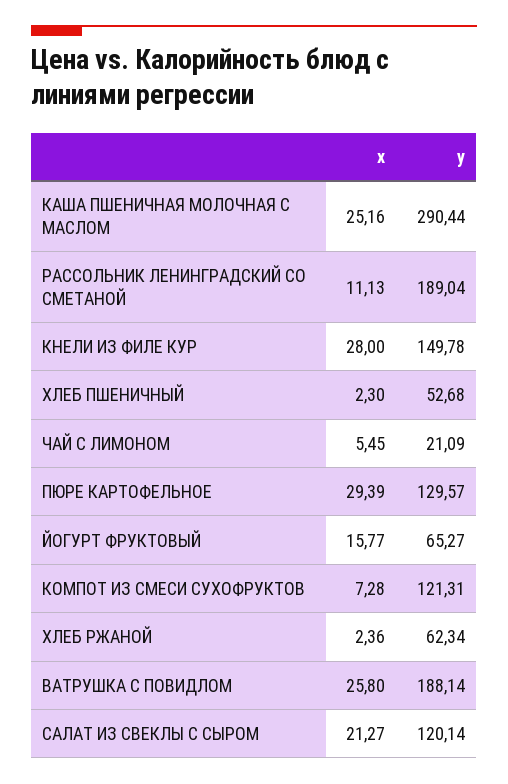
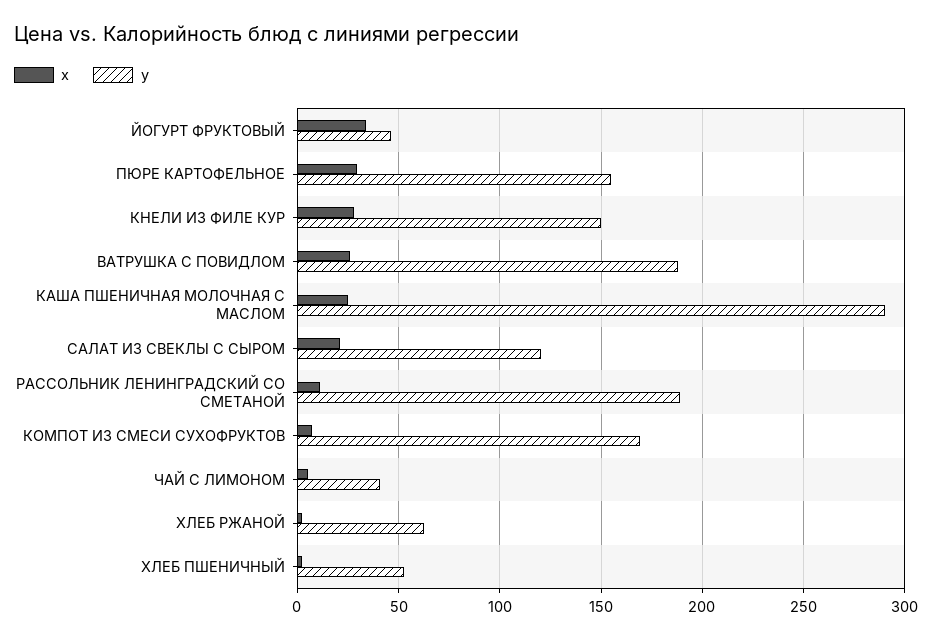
  {
    "x": {
      "КАША ПШЕНИЧНАЯ МОЛОЧНАЯ С МАСЛОМ": 25.16,
      "РАССОЛЬНИК ЛЕНИНГРАДСКИЙ СО СМЕТАНОЙ": 11.13,
      "КНЕЛИ ИЗ ФИЛЕ КУР": 28,
      "ХЛЕБ ПШЕНИЧНЫЙ": 2.3,
      "ЧАЙ С ЛИМОНОМ": 5.45,
      "ПЮРЕ КАРТОФЕЛЬНОЕ": 29.39,
-     "ЙОГУРТ ФРУКТОВЫЙ": 15.77,
+     "ЙОГУРТ ФРУКТОВЫЙ": 35,
      "КОМПОТ ИЗ СМЕСИ СУХОФРУКТОВ": 7.28,
      "ХЛЕБ РЖАНОЙ": 2.36,
      "ВАТРУШКА С ПОВИДЛОМ": 25.8,
      "САЛАТ ИЗ СВЕКЛЫ С СЫРОМ": 21.27
    },
    "y": {
      "КАША ПШЕНИЧНАЯ МОЛОЧНАЯ С МАСЛОМ": 290.44,
      "РАССОЛЬНИК ЛЕНИНГРАДСКИЙ СО СМЕТАНОЙ": 189.04,
      "КНЕЛИ ИЗ ФИЛЕ КУР": 149.78,
      "ХЛЕБ ПШЕНИЧНЫЙ": 52.68,
-     "ЧАЙ С ЛИМОНОМ": 21.09,
+     "ЧАЙ С ЛИМОНОМ": 40,
-     "ПЮРЕ КАРТОФЕЛЬНОЕ": 129.57,
+     "ПЮРЕ КАРТОФЕЛЬНОЕ": 155,
-     "ЙОГУРТ ФРУКТОВЫЙ": 65.27,
+     "ЙОГУРТ ФРУКТОВЫЙ": 45,
-     "КОМПОТ ИЗ СМЕСИ СУХОФРУКТОВ": 121.31,
+     "КОМПОТ ИЗ СМЕСИ СУХОФРУКТОВ": 170,
      "ХЛЕБ РЖАНОЙ": 62.34,
      "ВАТРУШКА С ПОВИДЛОМ": 188.14,
      "САЛАТ ИЗ СВЕКЛЫ С СЫРОМ": 120.14
    }
  }

